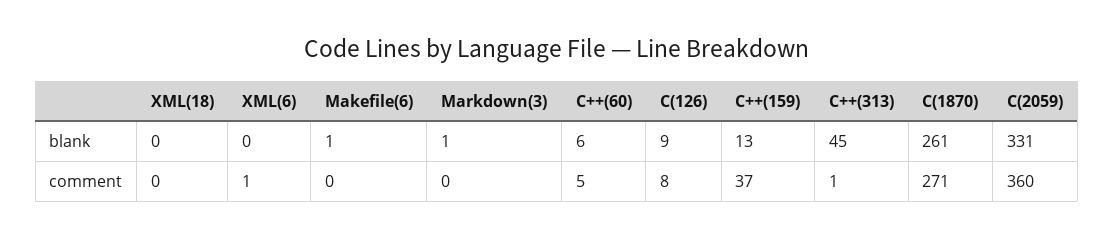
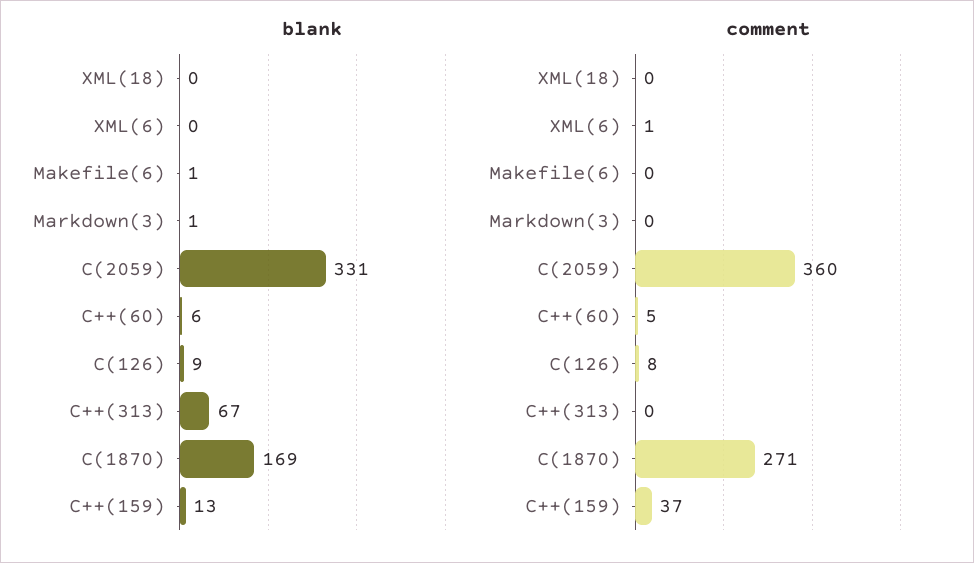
  {
    "blank": {
      "XML(18)": 0,
      "XML(6)": 0,
      "Makefile(6)": 1,
      "Markdown(3)": 1,
      "C++(60)": 6,
      "C(126)": 9,
      "C++(159)": 13,
-     "C++(313)": 45,
+     "C++(313)": 67,
-     "C(1870)": 261,
+     "C(1870)": 169,
      "C(2059)": 331
    },
    "comment": {
      "XML(18)": 0,
      "XML(6)": 1,
      "Makefile(6)": 0,
      "Markdown(3)": 0,
      "C++(60)": 5,
      "C(126)": 8,
      "C++(159)": 37,
-     "C++(313)": 1,
+     "C++(313)": 0,
      "C(1870)": 271,
      "C(2059)": 360
    }
  }

